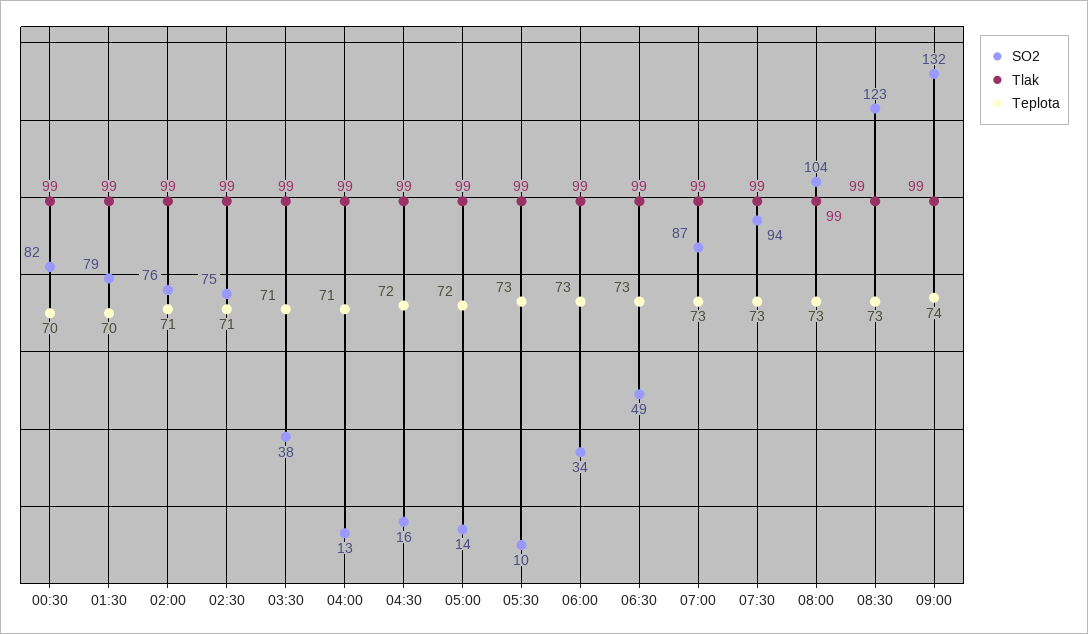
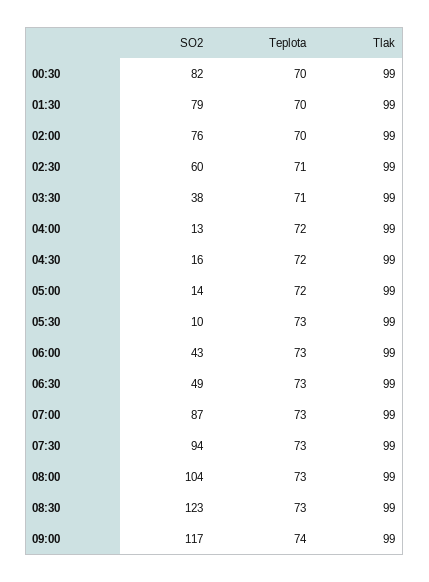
  {
    "SO2": {
      "00:30": 82,
      "01:30": 79,
      "02:00": 76,
-     "02:30": 75,
+     "02:30": 60,
      "03:30": 38,
      "04:00": 13,
      "04:30": 16,
      "05:00": 14,
      "05:30": 10,
-     "06:00": 34,
+     "06:00": 43,
      "06:30": 49,
      "07:00": 87,
      "07:30": 94,
      "08:00": 104,
      "08:30": 123,
-     "09:00": 132
+     "09:00": 117
    },
    "Tlak": {
      "00:30": 99,
      "01:30": 99,
      "02:00": 99,
      "02:30": 99,
      "03:30": 99,
      "04:00": 99,
      "04:30": 99,
      "05:00": 99,
      "05:30": 99,
      "06:00": 99,
      "06:30": 99,
      "07:00": 99,
      "07:30": 99,
      "08:00": 99,
      "08:30": 99,
      "09:00": 99
    },
    "Teplota": {
      "00:30": 70,
      "01:30": 70,
-     "02:00": 71,
+     "02:00": 70,
      "02:30": 71,
      "03:30": 71,
-     "04:00": 71,
+     "04:00": 72,
      "04:30": 72,
      "05:00": 72,
      "05:30": 73,
      "06:00": 73,
      "06:30": 73,
      "07:00": 73,
      "07:30": 73,
      "08:00": 73,
      "08:30": 73,
      "09:00": 74
    }
  }

